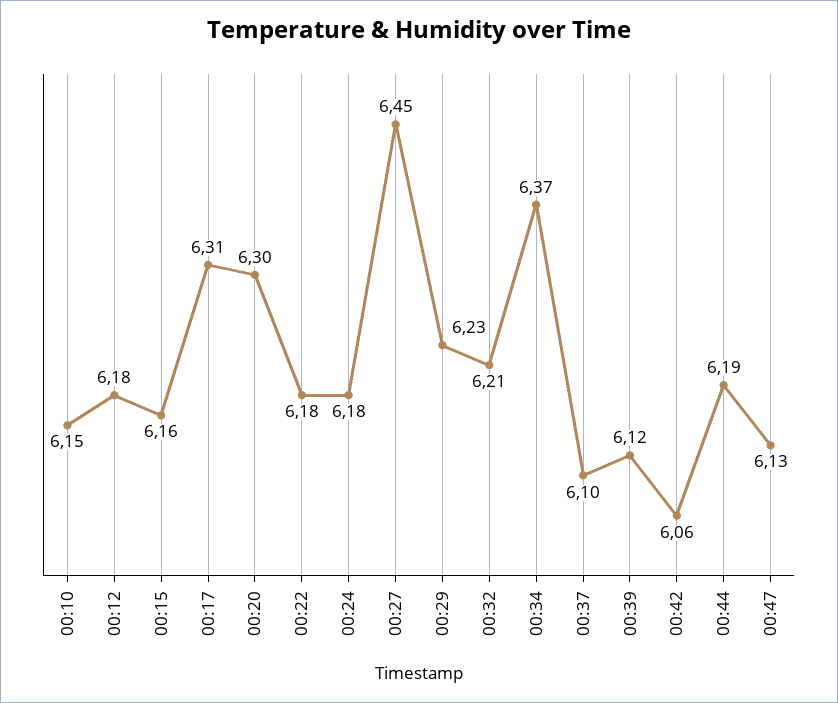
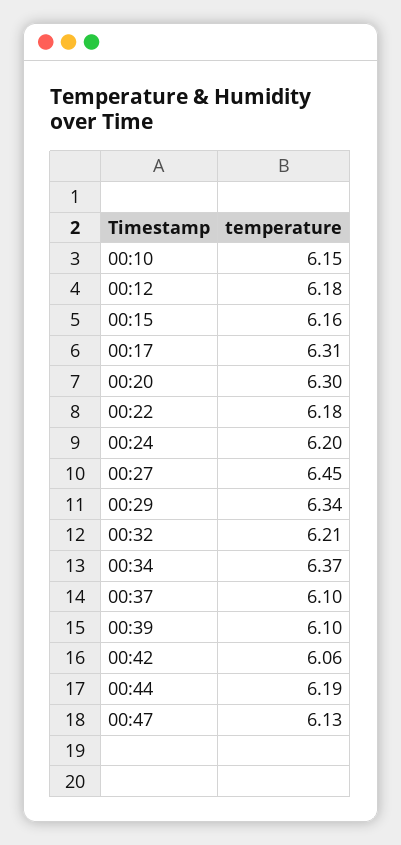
  {
    "00:10": 6.15,
    "00:12": 6.18,
    "00:15": 6.16,
    "00:17": 6.31,
    "00:20": 6.3,
    "00:22": 6.18,
-   "00:24": 6.18,
+   "00:24": 6.2,
    "00:27": 6.45,
-   "00:29": 6.23,
+   "00:29": 6.34,
    "00:32": 6.21,
    "00:34": 6.37,
    "00:37": 6.1,
-   "00:39": 6.12,
+   "00:39": 6.1,
    "00:42": 6.06,
    "00:44": 6.19,
    "00:47": 6.13
  }

